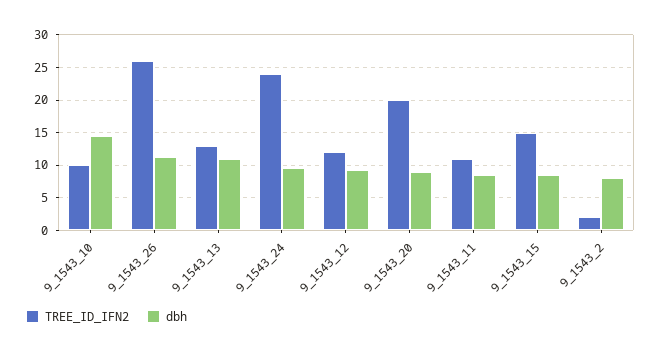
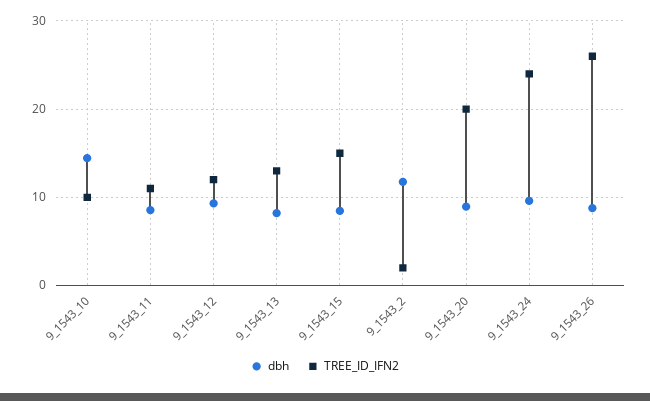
  {
    "TREE_ID_IFN2": {
      "9_1543_10": 10,
      "9_1543_26": 26,
      "9_1543_13": 13,
      "9_1543_24": 24,
      "9_1543_12": 12,
      "9_1543_20": 20,
      "9_1543_11": 11,
      "9_1543_15": 15,
      "9_1543_2": 2
    },
    "dbh": {
      "9_1543_10": 14,
-     "9_1543_26": 11,
+     "9_1543_26": 9,
-     "9_1543_13": 11,
+     "9_1543_13": 8,
      "9_1543_24": 10,
      "9_1543_12": 9,
      "9_1543_20": 9,
      "9_1543_11": 9,
      "9_1543_15": 8,
-     "9_1543_2": 8
+     "9_1543_2": 12
    }
  }

